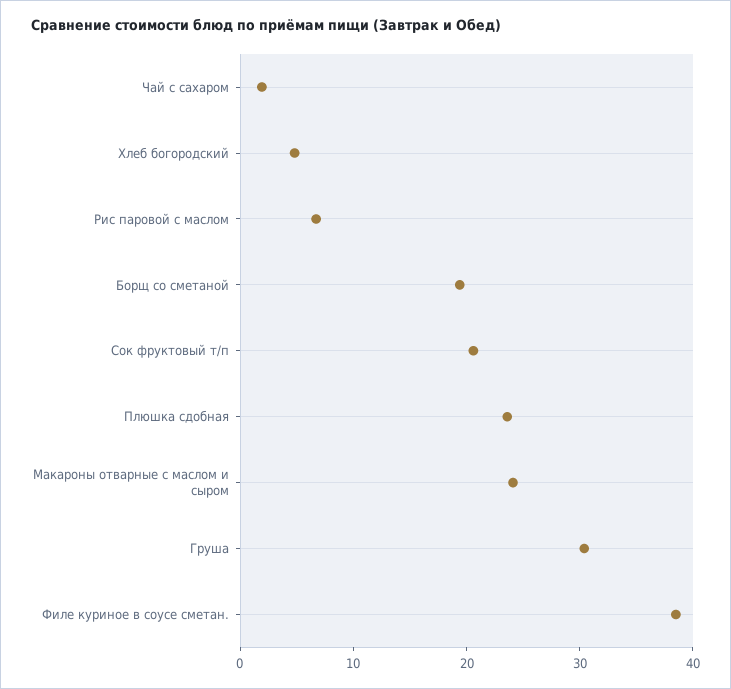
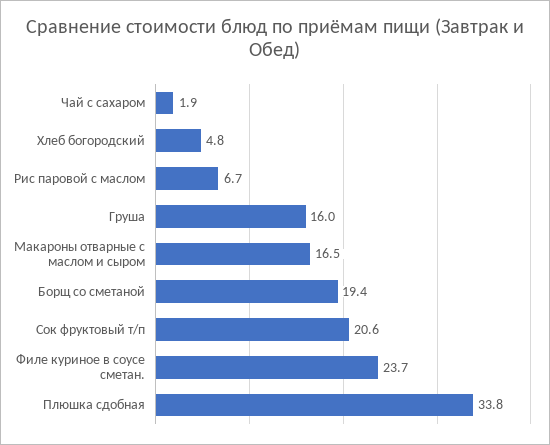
  {
    "Чай с сахаром": 1.9,
    "Хлеб богородский": 4.8,
    "Рис паровой с маслом": 6.7,
    "Борщ со сметаной": 19.4,
    "Сок фруктовый т/п": 20.6,
-   "Плюшка сдобная": 24,
+   "Плюшка сдобная": 33.8,
-   "Макароны отварные с маслом и сыром": 24,
+   "Макароны отварные с маслом и сыром": 16.5,
-   "Груша": 30,
+   "Груша": 16,
-   "Филе куриное в соусе сметан.": 38
+   "Филе куриное в соусе сметан.": 23.7
  }

